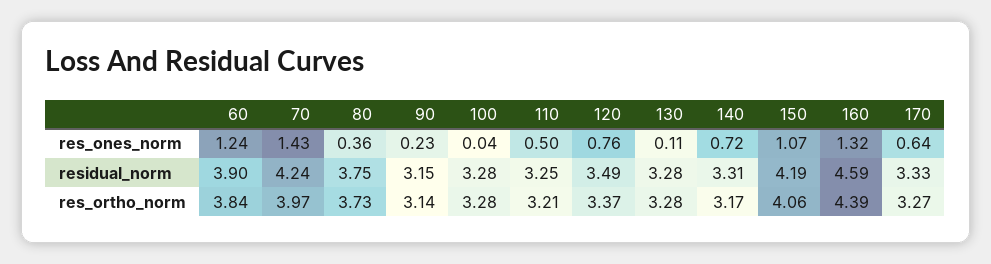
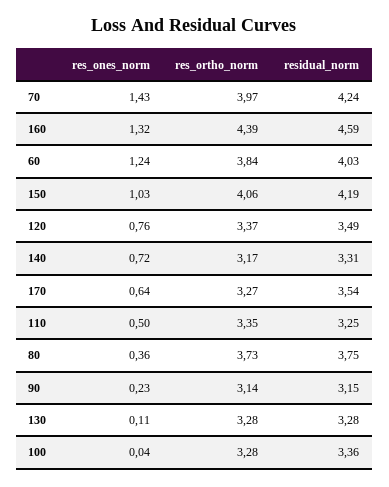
  {
    "60": {
      "res_ones_norm": 1.24,
-     "residual_norm": 3.9,
+     "residual_norm": 4.03,
      "res_ortho_norm": 3.84
    },
    "70": {
      "res_ones_norm": 1.43,
      "residual_norm": 4.24,
      "res_ortho_norm": 3.97
    },
    "80": {
      "res_ones_norm": 0.36,
      "residual_norm": 3.75,
      "res_ortho_norm": 3.73
    },
    "90": {
      "res_ones_norm": 0.23,
      "residual_norm": 3.15,
      "res_ortho_norm": 3.14
    },
    "100": {
      "res_ones_norm": 0.04,
-     "residual_norm": 3.28,
+     "residual_norm": 3.36,
      "res_ortho_norm": 3.28
    },
    "110": {
      "res_ones_norm": 0.5,
      "residual_norm": 3.25,
-     "res_ortho_norm": 3.21
+     "res_ortho_norm": 3.35
    },
    "120": {
      "res_ones_norm": 0.76,
      "residual_norm": 3.49,
      "res_ortho_norm": 3.37
    },
    "130": {
      "res_ones_norm": 0.11,
      "residual_norm": 3.28,
      "res_ortho_norm": 3.28
    },
    "140": {
      "res_ones_norm": 0.72,
      "residual_norm": 3.31,
      "res_ortho_norm": 3.17
    },
    "150": {
-     "res_ones_norm": 1.07,
+     "res_ones_norm": 1.03,
      "residual_norm": 4.19,
      "res_ortho_norm": 4.06
    },
    "160": {
      "res_ones_norm": 1.32,
      "residual_norm": 4.59,
      "res_ortho_norm": 4.39
    },
    "170": {
      "res_ones_norm": 0.64,
-     "residual_norm": 3.33,
+     "residual_norm": 3.54,
      "res_ortho_norm": 3.27
    }
  }

